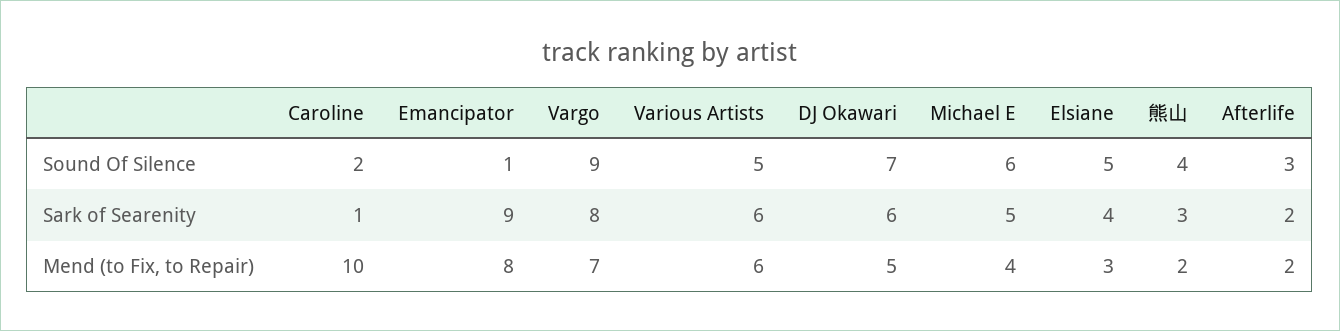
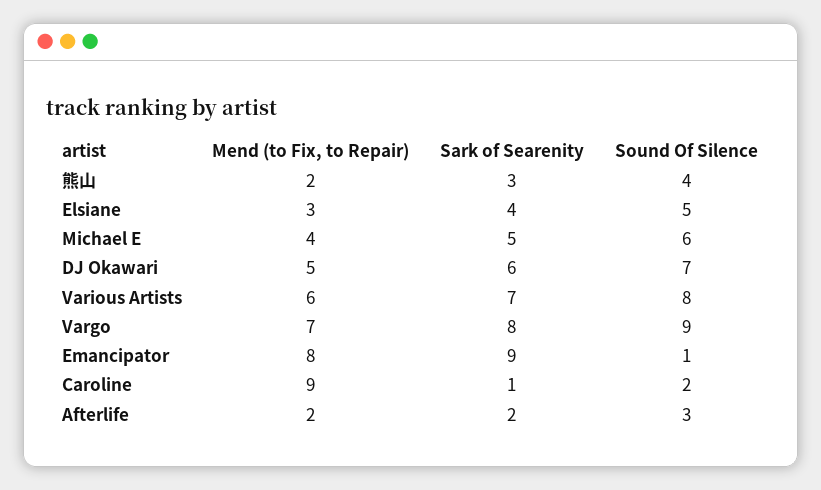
  {
    "Caroline": {
      "Sound Of Silence": 2,
      "Sark of Searenity": 1,
-     "Mend (to Fix, to Repair)": 10
+     "Mend (to Fix, to Repair)": 9
    },
    "Emancipator": {
      "Sound Of Silence": 1,
      "Sark of Searenity": 9,
      "Mend (to Fix, to Repair)": 8
    },
    "Vargo": {
      "Sound Of Silence": 9,
      "Sark of Searenity": 8,
      "Mend (to Fix, to Repair)": 7
    },
    "Various Artists": {
-     "Sound Of Silence": 5,
+     "Sound Of Silence": 8,
-     "Sark of Searenity": 6,
+     "Sark of Searenity": 7,
      "Mend (to Fix, to Repair)": 6
    },
    "DJ Okawari": {
      "Sound Of Silence": 7,
      "Sark of Searenity": 6,
      "Mend (to Fix, to Repair)": 5
    },
    "Michael E": {
      "Sound Of Silence": 6,
      "Sark of Searenity": 5,
      "Mend (to Fix, to Repair)": 4
    },
    "Elsiane": {
      "Sound Of Silence": 5,
      "Sark of Searenity": 4,
      "Mend (to Fix, to Repair)": 3
    },
    "熊山": {
      "Sound Of Silence": 4,
      "Sark of Searenity": 3,
      "Mend (to Fix, to Repair)": 2
    },
    "Afterlife": {
      "Sound Of Silence": 3,
      "Sark of Searenity": 2,
      "Mend (to Fix, to Repair)": 2
    }
  }

